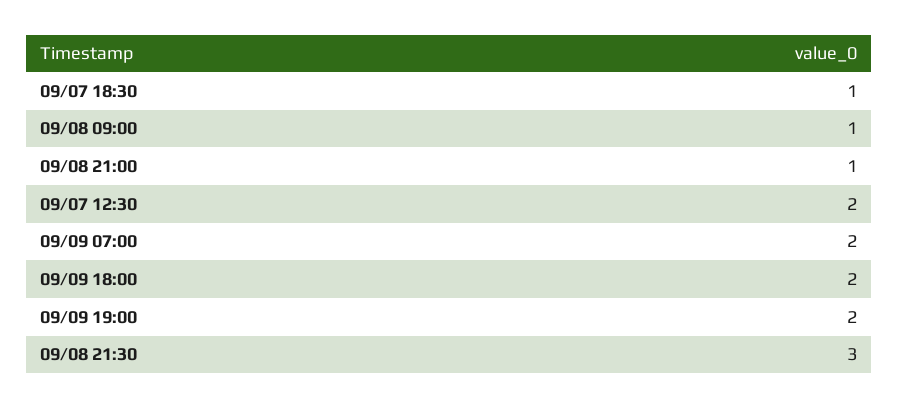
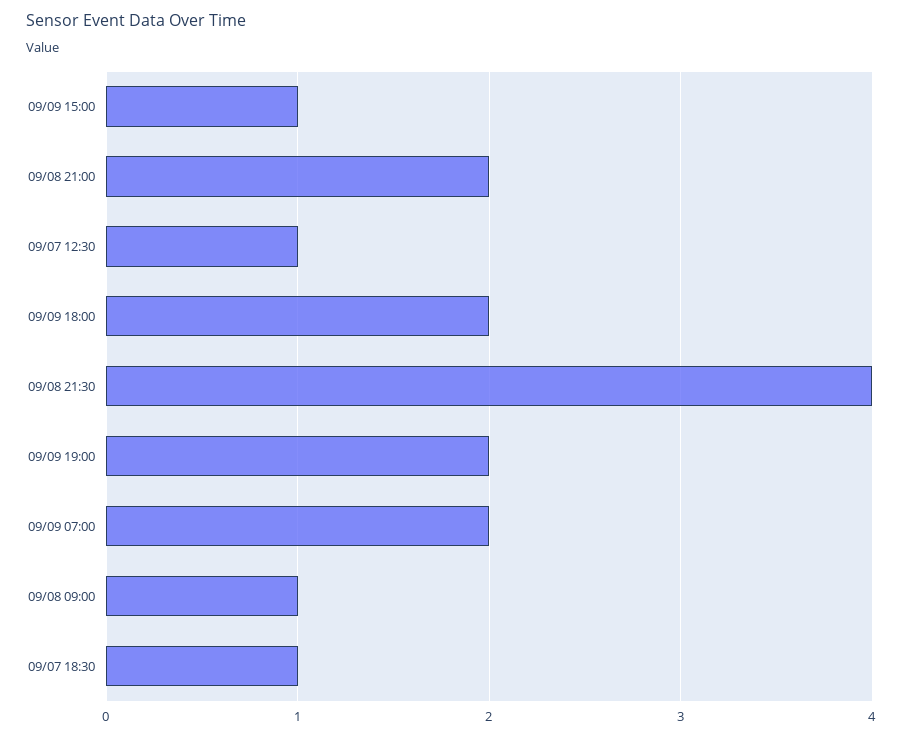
  {
    "09/07 18:30": 1,
    "09/08 09:00": 1,
-   "09/08 21:00": 1,
+   "09/08 21:00": 2,
-   "09/07 12:30": 2,
+   "09/07 12:30": 1,
    "09/09 07:00": 2,
    "09/09 18:00": 2,
    "09/09 19:00": 2,
-   "09/08 21:30": 3
+   "09/08 21:30": 4,
+   "09/09 15:00": 1
  }

